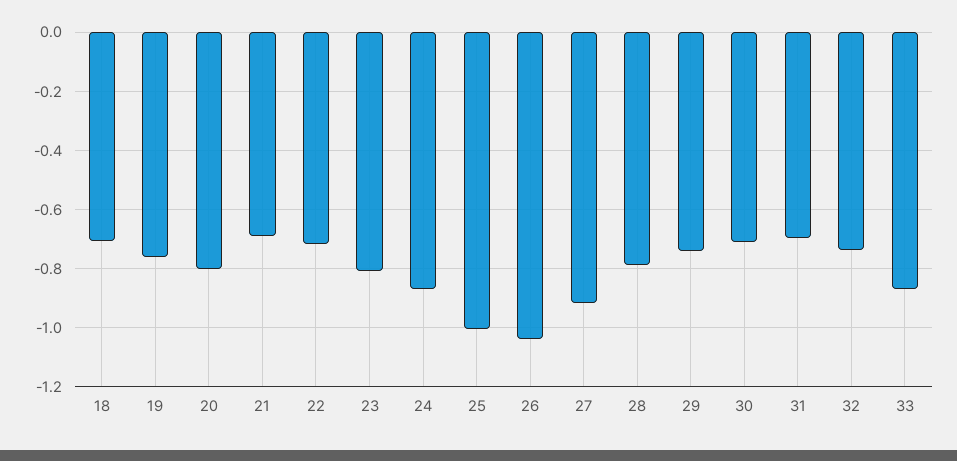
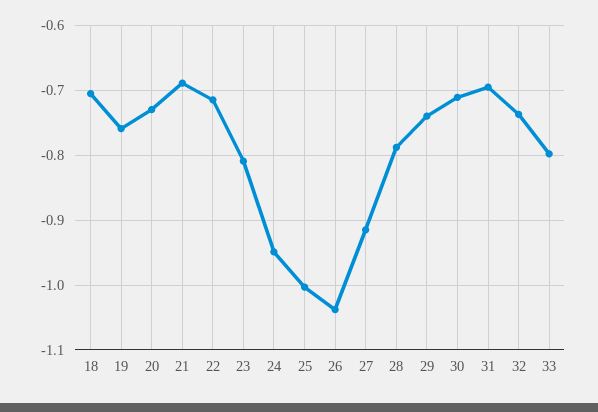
  {
    "18": -0.71,
    "19": -0.76,
-   "20": -0.8,
+   "20": -0.73,
    "21": -0.69,
    "22": -0.72,
    "23": -0.81,
-   "24": -0.875,
+   "24": -0.95,
    "25": -1,
    "26": -1.04,
    "27": -0.92,
    "28": -0.79,
    "29": -0.74,
    "30": -0.71,
    "31": -0.7,
    "32": -0.74,
-   "33": -0.875
+   "33": -0.8
  }

